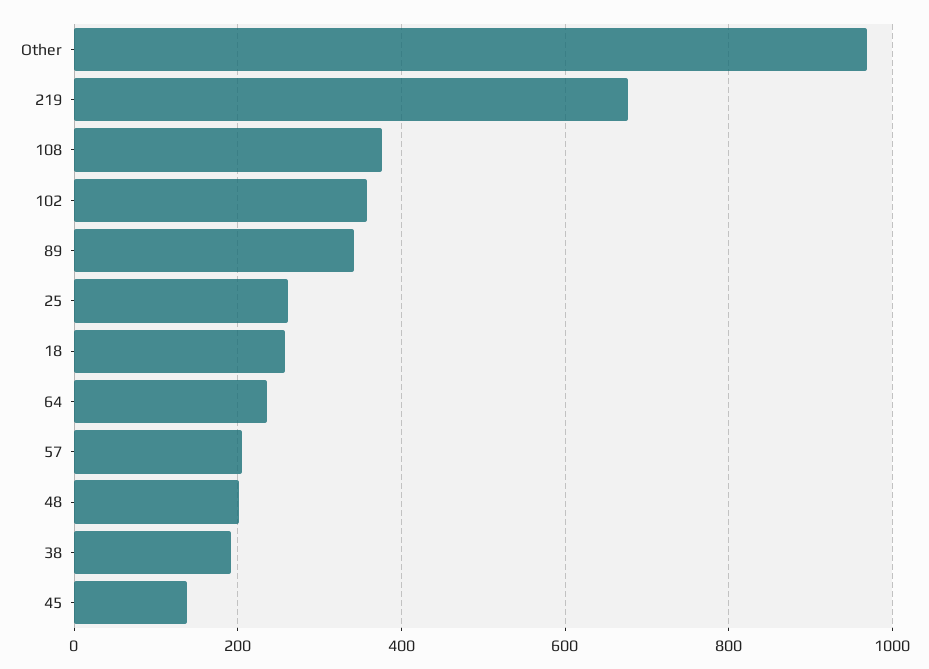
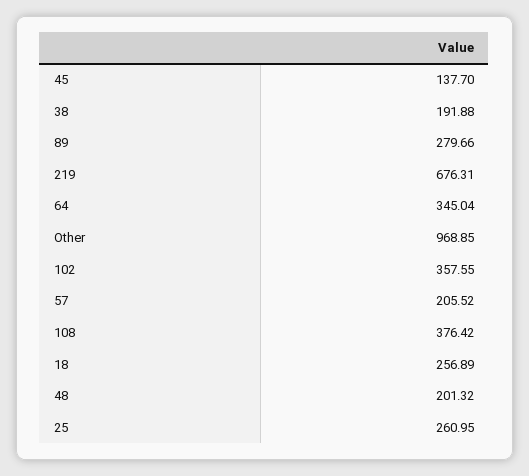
  {
    "Other": 968.85,
    "219": 676.31,
    "108": 376.42,
    "102": 357.55,
-   "89": 340,
+   "89": 279.66,
    "25": 260.95,
    "18": 256.89,
-   "64": 240,
+   "64": 345.04,
    "57": 205.52,
    "48": 201.32,
    "38": 191.88,
    "45": 137.7
  }

